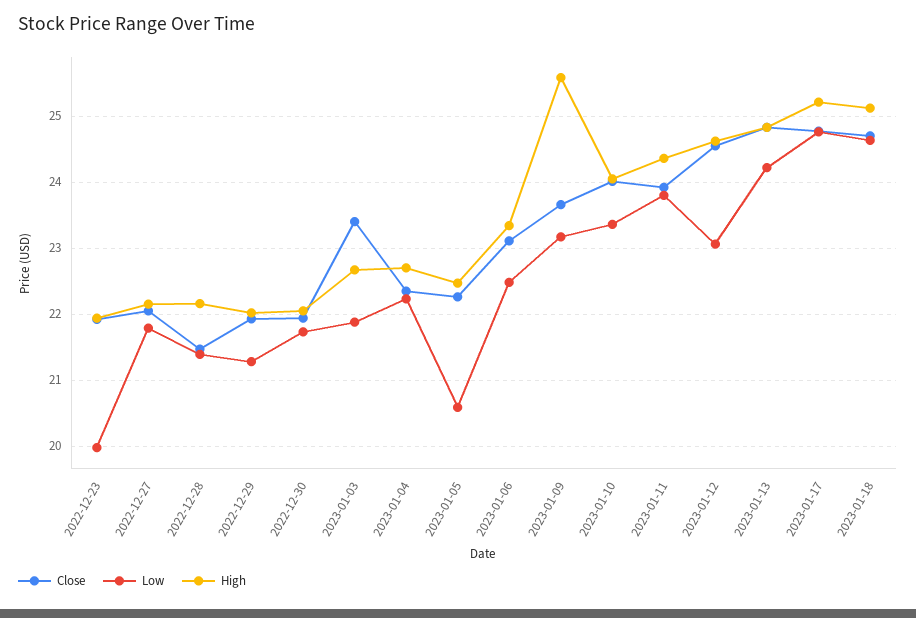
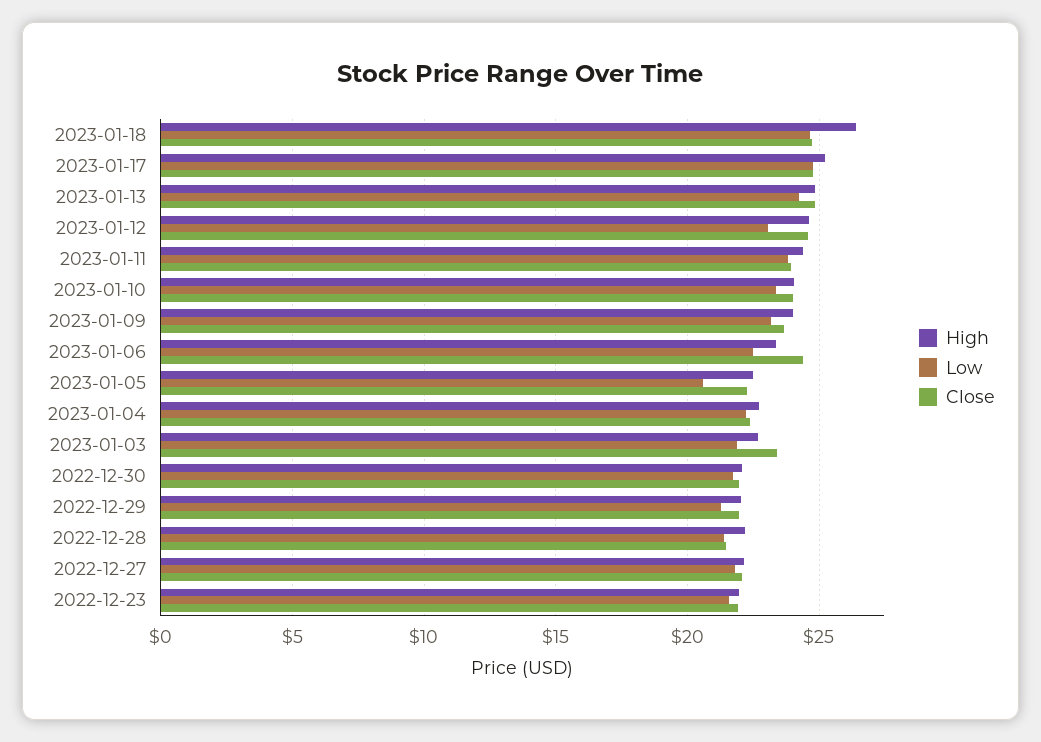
  {
    "Close": {
      "2022-12-23": 21.9,
      "2022-12-27": 22.1,
      "2022-12-28": 21.5,
      "2022-12-29": 21.9,
      "2022-12-30": 21.9,
      "2023-01-03": 23.4,
      "2023-01-04": 22.4,
      "2023-01-05": 22.3,
-     "2023-01-06": 23.1,
+     "2023-01-06": 24.5,
      "2023-01-09": 23.7,
      "2023-01-10": 24,
      "2023-01-11": 23.9,
      "2023-01-12": 24.6,
      "2023-01-13": 24.8,
      "2023-01-17": 24.8,
      "2023-01-18": 24.7
    },
    "Low": {
-     "2022-12-23": 20,
+     "2022-12-23": 21.5,
      "2022-12-27": 21.8,
      "2022-12-28": 21.4,
      "2022-12-29": 21.3,
      "2022-12-30": 21.7,
      "2023-01-03": 21.9,
      "2023-01-04": 22.2,
      "2023-01-05": 20.6,
      "2023-01-06": 22.5,
      "2023-01-09": 23.2,
      "2023-01-10": 23.4,
      "2023-01-11": 23.8,
      "2023-01-12": 23.1,
      "2023-01-13": 24.2,
      "2023-01-17": 24.8,
      "2023-01-18": 24.6
    },
    "High": {
      "2022-12-23": 21.9,
      "2022-12-27": 22.2,
      "2022-12-28": 22.2,
      "2022-12-29": 22,
      "2022-12-30": 22.1,
      "2023-01-03": 22.7,
      "2023-01-04": 22.7,
      "2023-01-05": 22.5,
      "2023-01-06": 23.3,
-     "2023-01-09": 25.6,
+     "2023-01-09": 24,
      "2023-01-10": 24.1,
      "2023-01-11": 24.4,
      "2023-01-12": 24.6,
      "2023-01-13": 24.8,
      "2023-01-17": 25.2,
-     "2023-01-18": 25.1
+     "2023-01-18": 26.5
    }
  }

